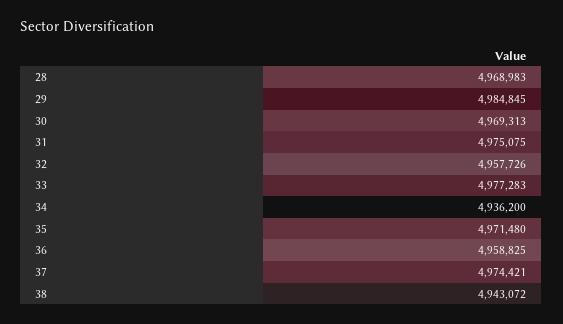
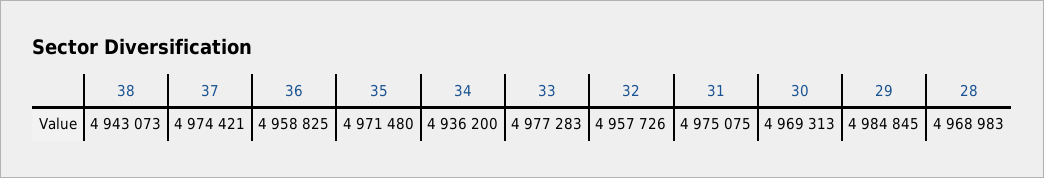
  {
    "28": 4968983,
    "29": 4984845,
    "30": 4969313,
    "31": 4975075,
    "32": 4957726,
    "33": 4977283,
    "34": 4936200,
    "35": 4971480,
    "36": 4958825,
    "37": 4974421,
-   "38": 4943072
+   "38": 4943073
  }

